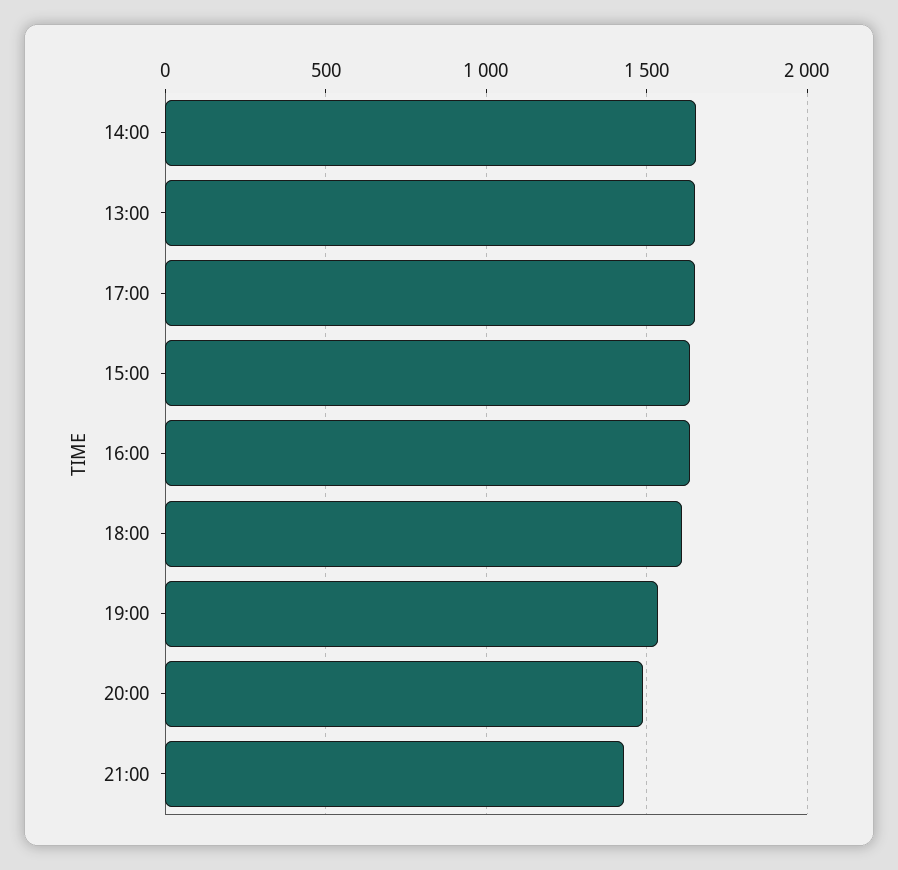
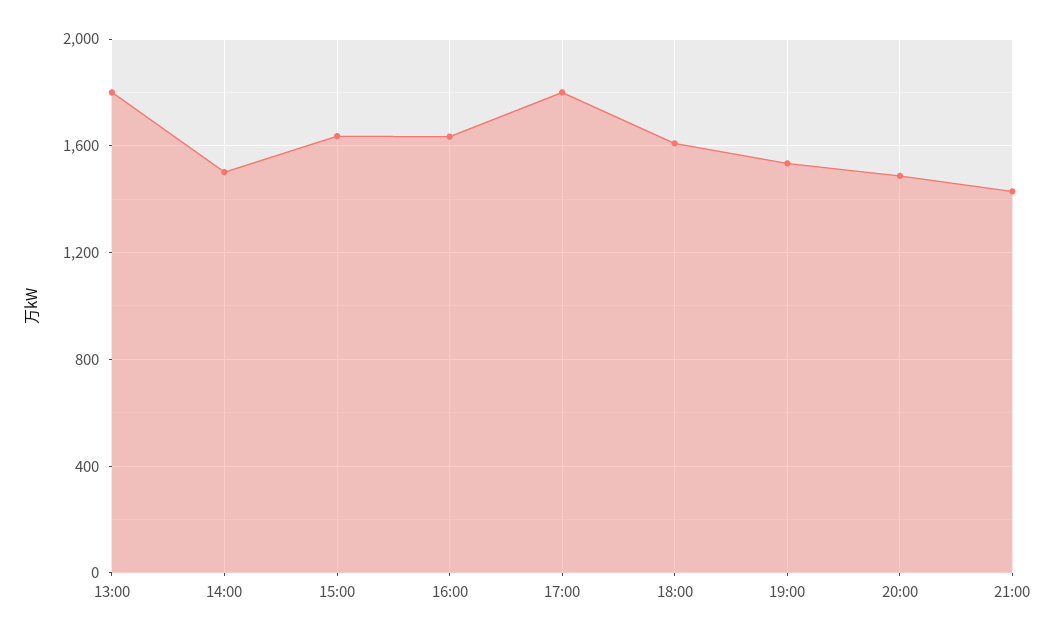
  {
-   "14:00": 1650,
+   "14:00": 1500,
-   "13:00": 1650,
+   "13:00": 1800,
-   "17:00": 1650,
+   "17:00": 1800,
    "15:00": 1650,
    "16:00": 1650,
    "18:00": 1600,
    "19:00": 1550,
    "20:00": 1500,
    "21:00": 1450
  }

